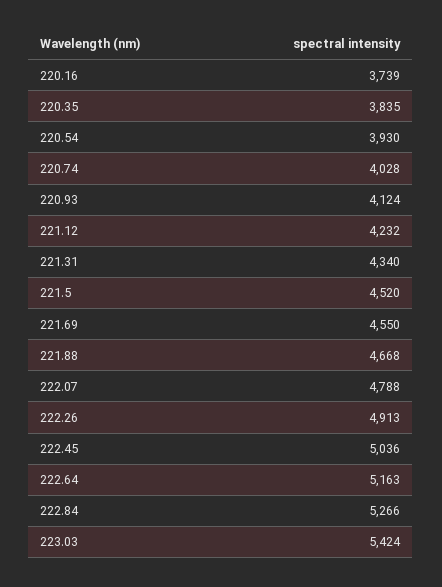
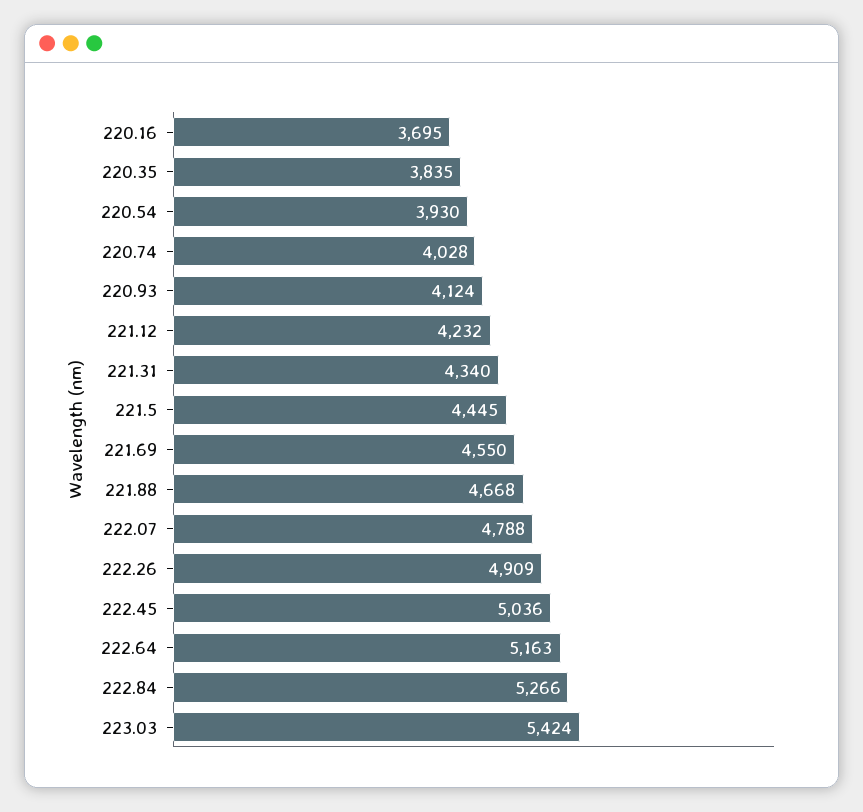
  {
-   "220.16": 3739,
+   "220.16": 3695,
    "220.35": 3835,
    "220.54": 3930,
    "220.74": 4028,
    "220.93": 4124,
    "221.12": 4232,
    "221.31": 4340,
-   "221.5": 4520,
+   "221.5": 4445,
    "221.69": 4550,
    "221.88": 4668,
    "222.07": 4788,
-   "222.26": 4913,
+   "222.26": 4909,
    "222.45": 5036,
    "222.64": 5163,
    "222.84": 5266,
    "223.03": 5424
  }

